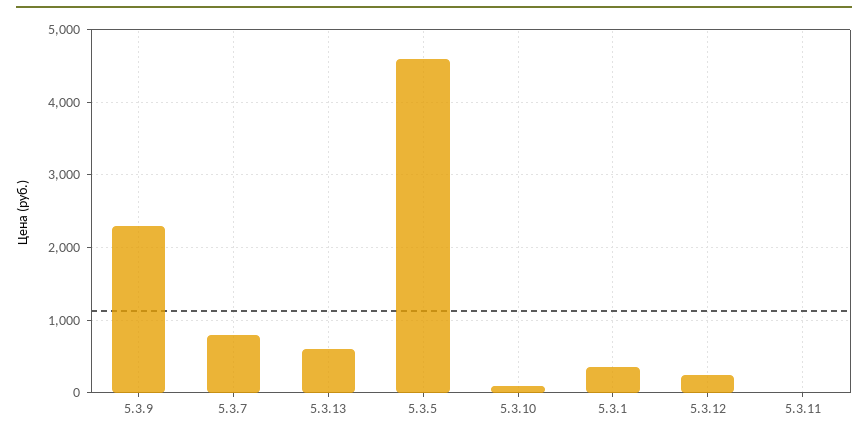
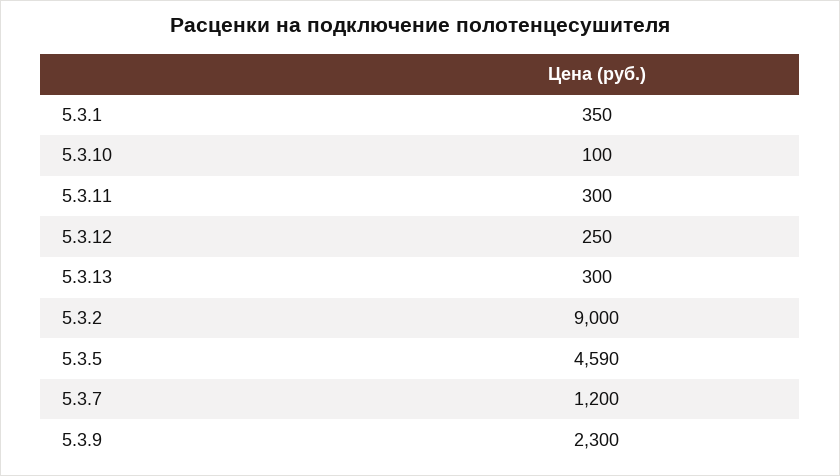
  {
    "5.3.9": 2300,
-   "5.3.7": 800,
+   "5.3.7": 1200,
-   "5.3.13": 600,
+   "5.3.13": 300,
    "5.3.5": 4590,
    "5.3.10": 100,
    "5.3.1": 350,
    "5.3.12": 250,
-   "5.3.11": 0
+   "5.3.11": 300,
+   "5.3.2": 9000
  }

